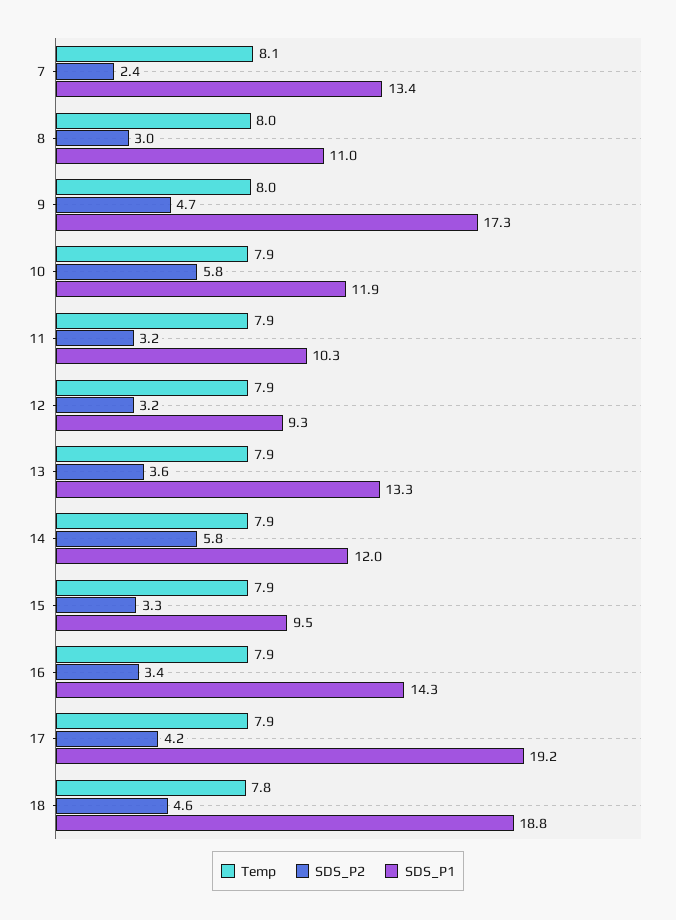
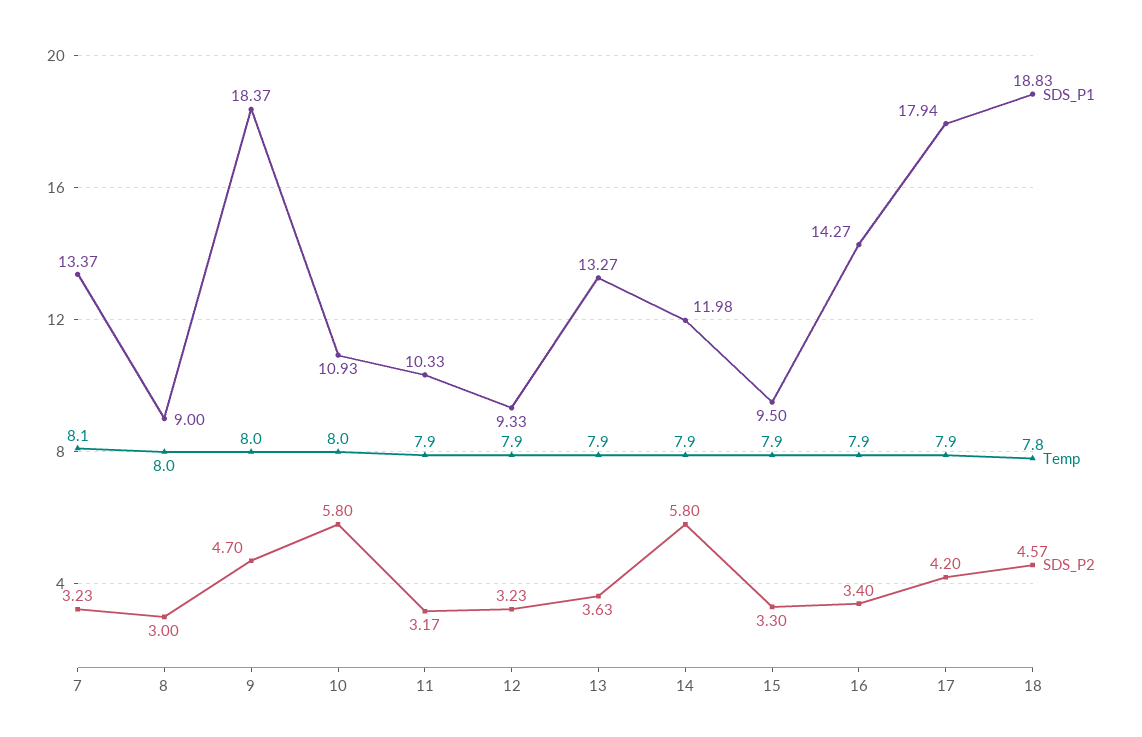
  {
    "Temp": {
      "7": 8.1,
      "8": 8,
      "9": 8,
-     "10": 7.9,
+     "10": 8,
      "11": 7.9,
      "12": 7.9,
      "13": 7.9,
      "14": 7.9,
      "15": 7.9,
      "16": 7.9,
      "17": 7.9,
      "18": 7.8
    },
    "SDS_P2": {
-     "7": 2.4,
+     "7": 3.23,
      "8": 3,
      "9": 4.7,
      "10": 5.8,
      "11": 3.17,
      "12": 3.23,
      "13": 3.63,
      "14": 5.8,
      "15": 3.3,
      "16": 3.4,
      "17": 4.2,
      "18": 4.57
    },
    "SDS_P1": {
      "7": 13.37,
-     "8": 11,
+     "8": 9,
-     "9": 17.3,
+     "9": 18.37,
-     "10": 11.9,
+     "10": 10.93,
      "11": 10.33,
      "12": 9.33,
      "13": 13.27,
      "14": 11.98,
      "15": 9.5,
      "16": 14.27,
-     "17": 19.2,
+     "17": 17.94,
      "18": 18.83
    }
  }

